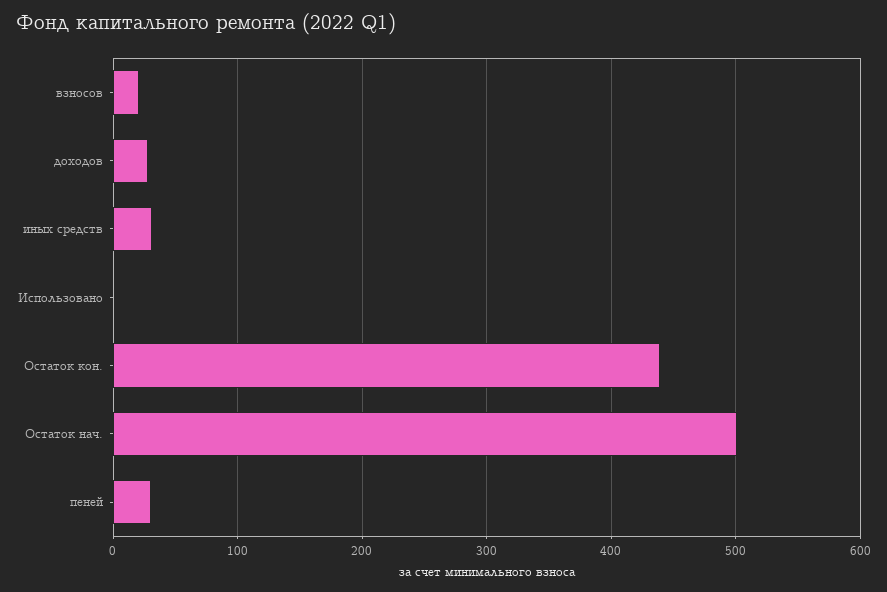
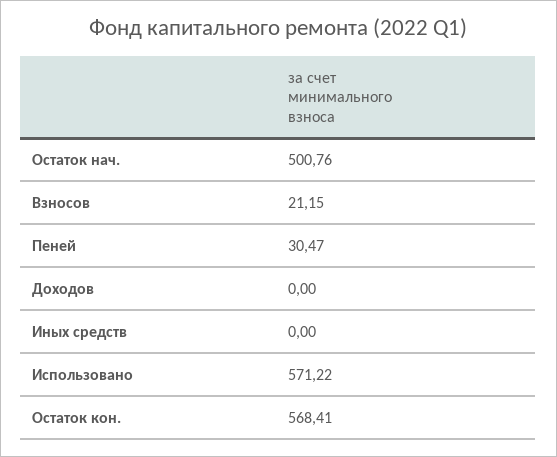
  {
    "взносов": 21.15,
-   "доходов": 30,
+   "доходов": 0,
-   "иных средств": 30,
+   "иных средств": 0,
-   "Использовано": 0,
+   "Использовано": 571.22,
-   "Остаток кон.": 440,
+   "Остаток кон.": 568.41,
    "Остаток нач.": 500.76,
    "пеней": 30.47
  }

